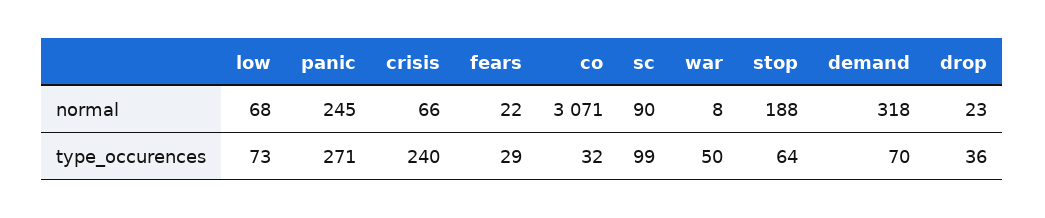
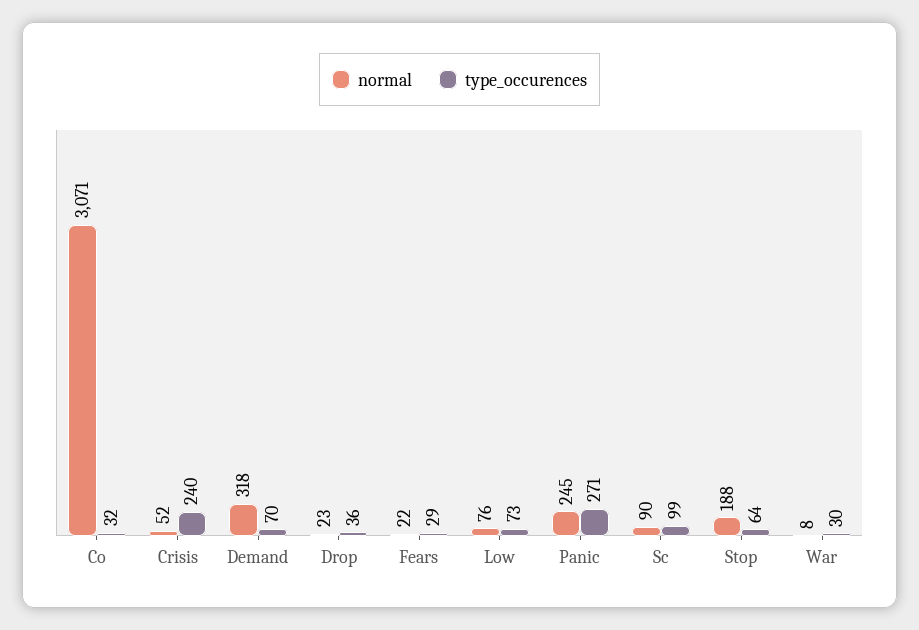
  {
    "normal": {
-     "low": 68,
+     "low": 76,
      "panic": 245,
-     "crisis": 66,
+     "crisis": 52,
      "fears": 22,
      "co": 3071,
      "sc": 90,
      "war": 8,
      "stop": 188,
      "demand": 318,
      "drop": 23
    },
    "type_occurences": {
      "low": 73,
      "panic": 271,
      "crisis": 240,
      "fears": 29,
      "co": 32,
      "sc": 99,
-     "war": 50,
+     "war": 30,
      "stop": 64,
      "demand": 70,
      "drop": 36
    }
  }

